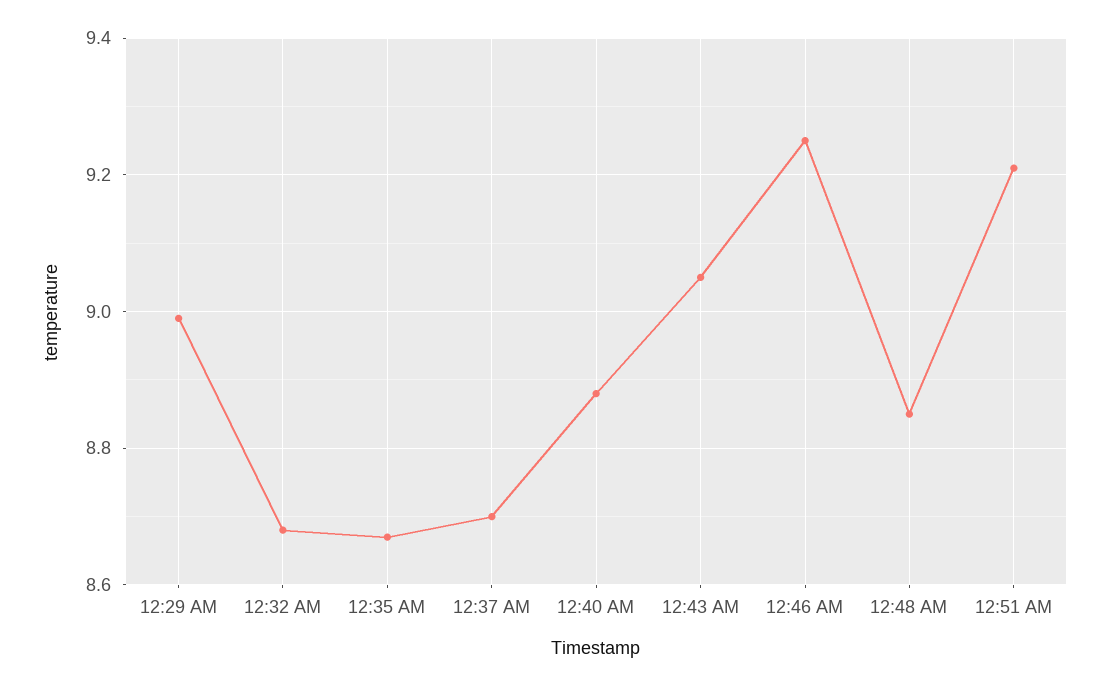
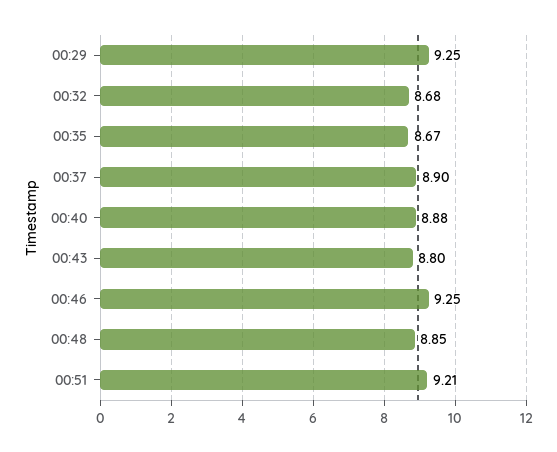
  {
-   "12:29 AM": 9,
+   "12:29 AM": 9.25,
    "12:32 AM": 8.68,
    "12:35 AM": 8.67,
-   "12:37 AM": 8.7,
+   "12:37 AM": 8.9,
    "12:40 AM": 8.88,
-   "12:43 AM": 9.05,
+   "12:43 AM": 8.8,
    "12:46 AM": 9.25,
    "12:48 AM": 8.85,
    "12:51 AM": 9.21
  }

